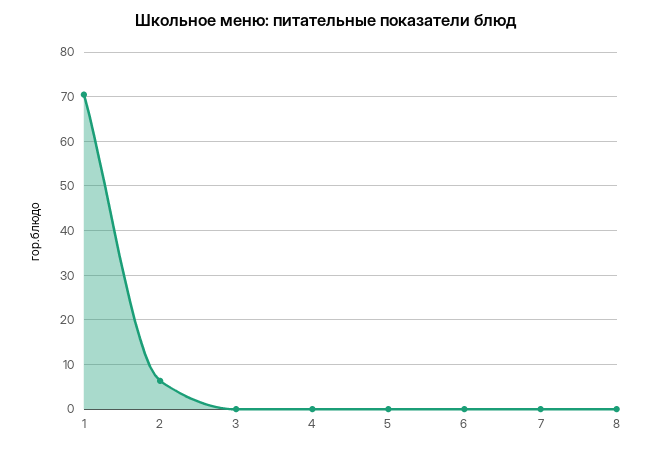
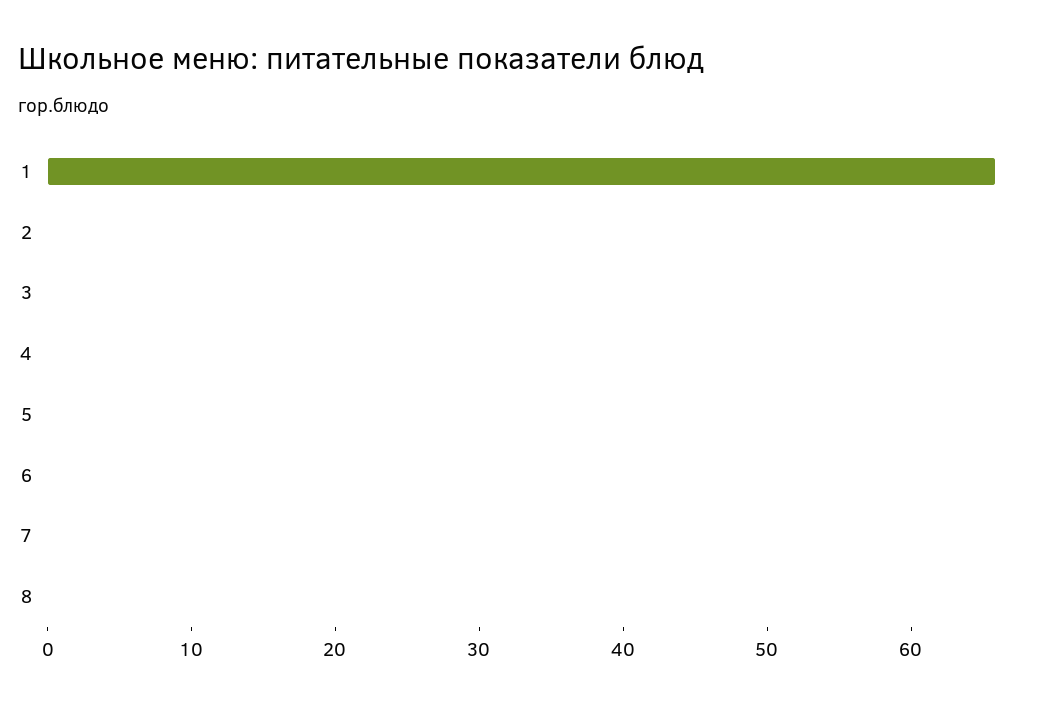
  {
-   "1": 70,
+   "1": 66,
-   "2": 6,
+   "2": 0,
    "3": 0,
    "4": 0,
    "5": 0,
    "6": 0,
    "7": 0,
    "8": 0
  }

